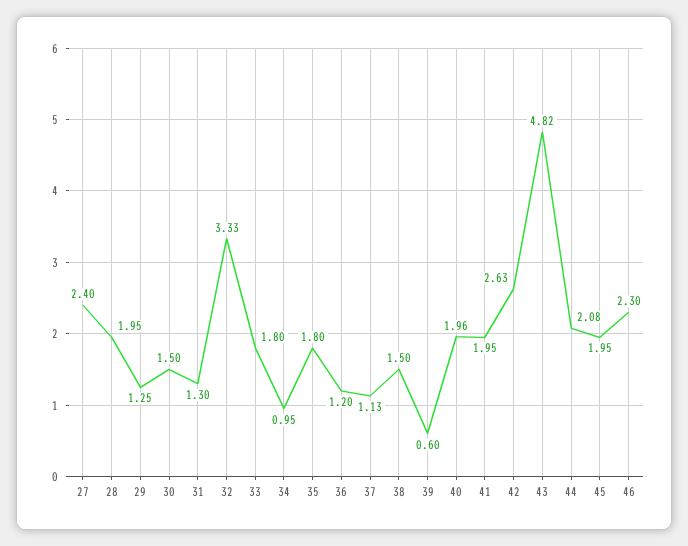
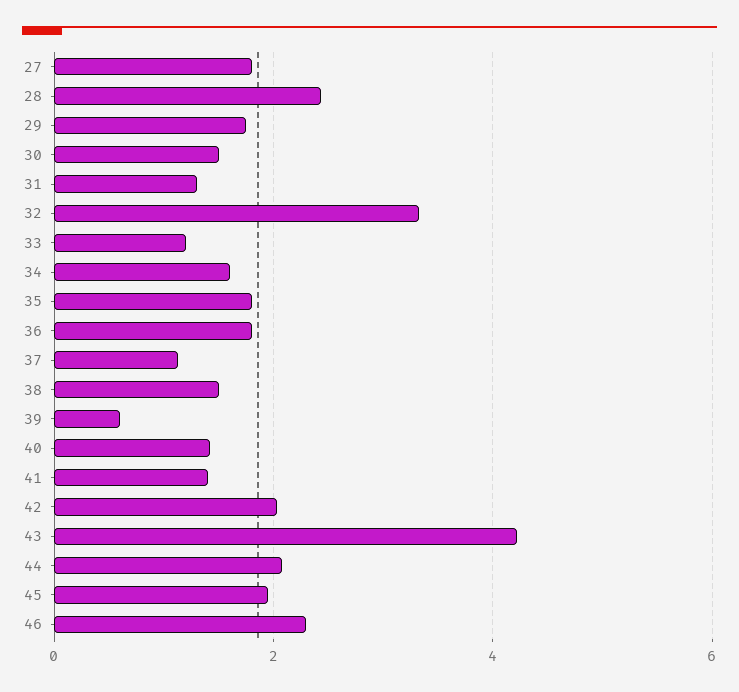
  {
-   "27": 2.4,
+   "27": 1.8,
-   "28": 1.95,
+   "28": 2.4,
-   "29": 1.25,
+   "29": 1.8,
    "30": 1.5,
    "31": 1.3,
    "32": 3.33,
-   "33": 1.8,
+   "33": 1.2,
-   "34": 0.95,
+   "34": 1.6,
    "35": 1.8,
-   "36": 1.2,
+   "36": 1.8,
    "37": 1.13,
    "38": 1.5,
    "39": 0.6,
-   "40": 1.96,
+   "40": 1.4,
-   "41": 1.95,
+   "41": 1.4,
-   "42": 2.63,
+   "42": 2,
-   "43": 4.82,
+   "43": 4.2,
    "44": 2.08,
    "45": 1.95,
    "46": 2.3
  }

